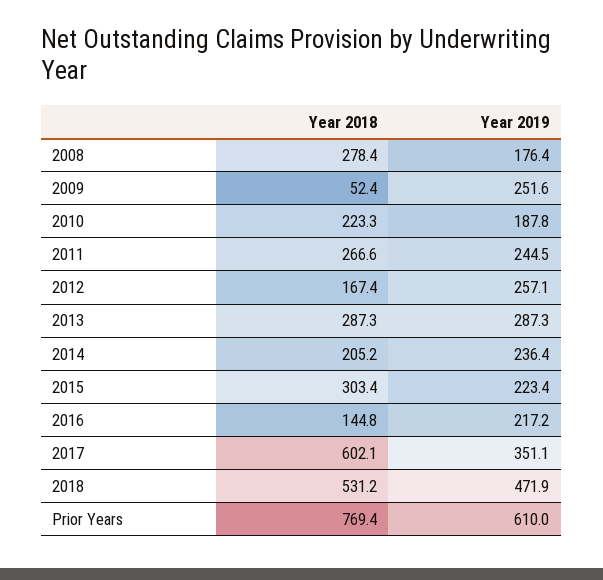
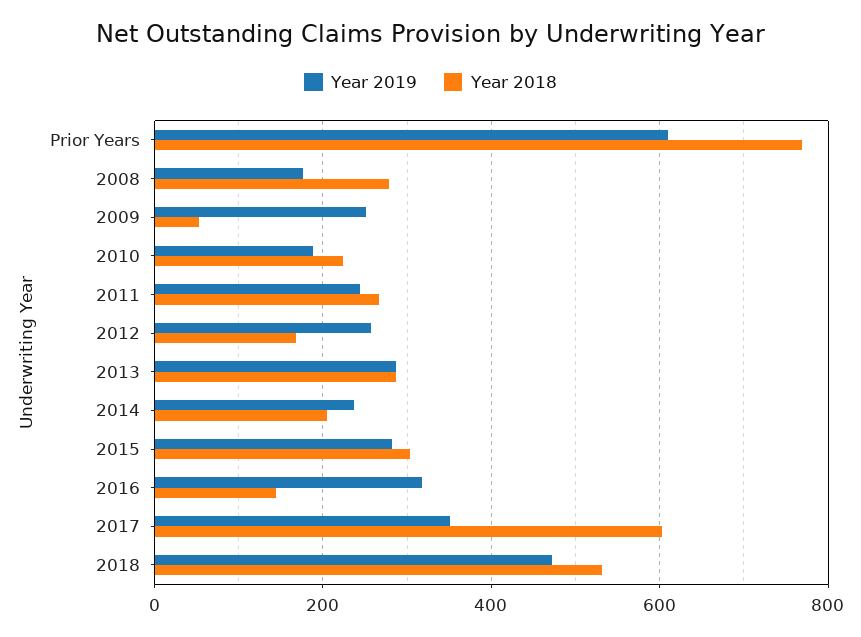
  {
    "Year 2018": {
      "2008": 278.4,
      "2009": 52.4,
      "2010": 223.3,
      "2011": 266.6,
      "2012": 167.4,
      "2013": 287.3,
      "2014": 205.2,
      "2015": 303.4,
      "2016": 144.8,
      "2017": 602.1,
      "2018": 531.2,
      "Prior Years": 769.4
    },
    "Year 2019": {
      "2008": 176.4,
      "2009": 251.6,
      "2010": 187.8,
      "2011": 244.5,
      "2012": 257.1,
      "2013": 287.3,
      "2014": 236.4,
-     "2015": 223.4,
+     "2015": 280,
-     "2016": 217.2,
+     "2016": 320,
      "2017": 351.1,
      "2018": 471.9,
      "Prior Years": 610
    }
  }

